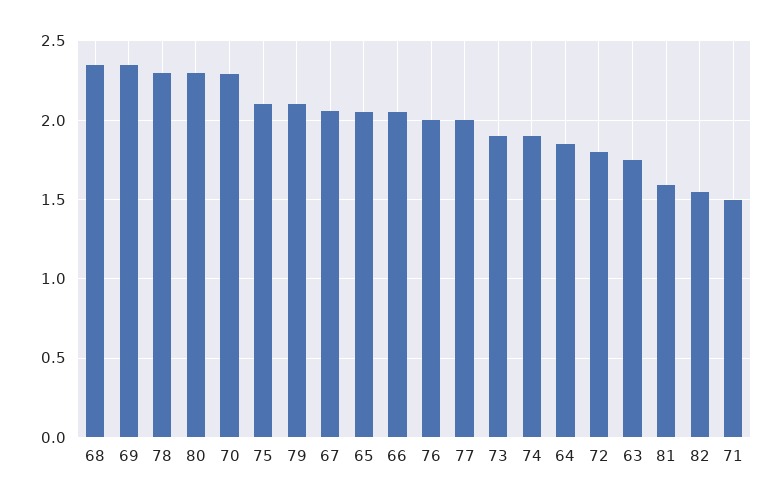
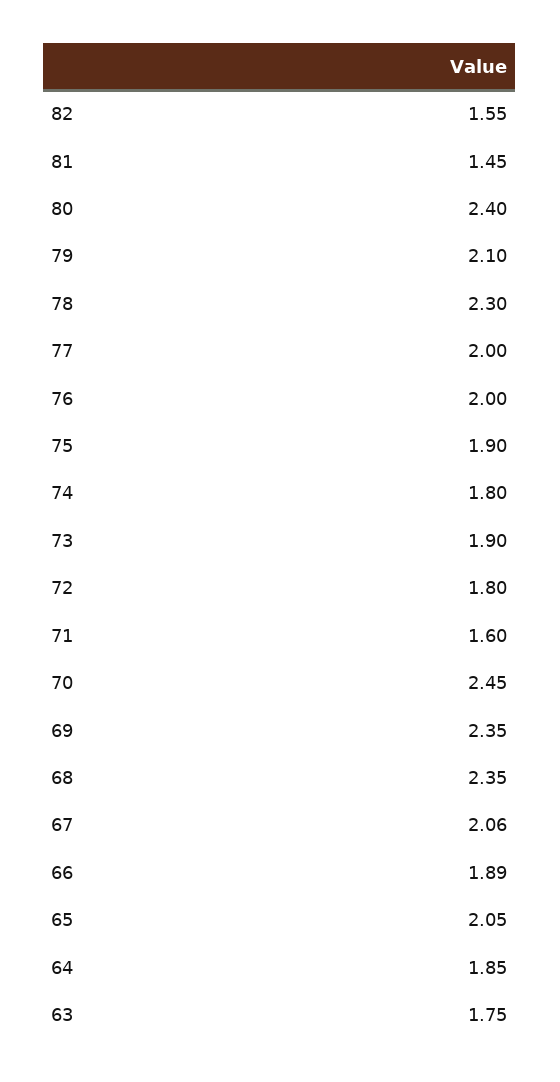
  {
    "68": 2.35,
    "69": 2.35,
    "78": 2.3,
-   "80": 2.3,
+   "80": 2.4,
-   "70": 2.3,
+   "70": 2.45,
-   "75": 2.1,
+   "75": 1.9,
    "79": 2.1,
    "67": 2.06,
    "65": 2.05,
-   "66": 2.05,
+   "66": 1.89,
    "76": 2,
    "77": 2,
    "73": 1.9,
-   "74": 1.9,
+   "74": 1.8,
    "64": 1.85,
    "72": 1.8,
    "63": 1.75,
-   "81": 1.6,
+   "81": 1.45,
    "82": 1.55,
-   "71": 1.5
+   "71": 1.6
  }

